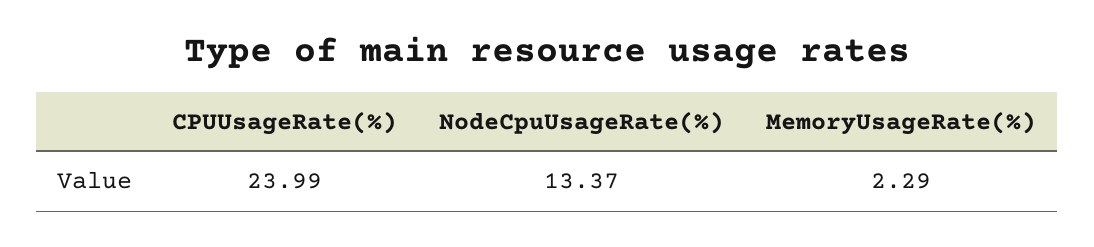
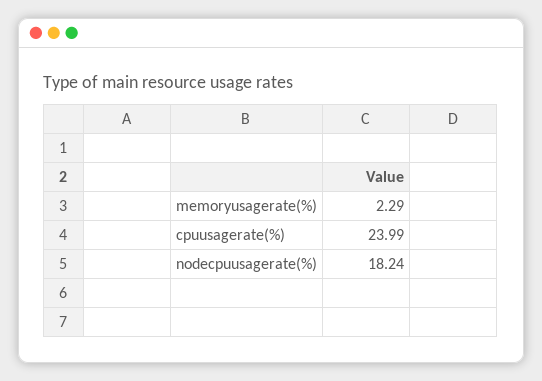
  {
    "CPUUsageRate(%)": 23.99,
-   "NodeCpuUsageRate(%)": 13.37,
+   "NodeCpuUsageRate(%)": 18.24,
    "MemoryUsageRate(%)": 2.29
  }

